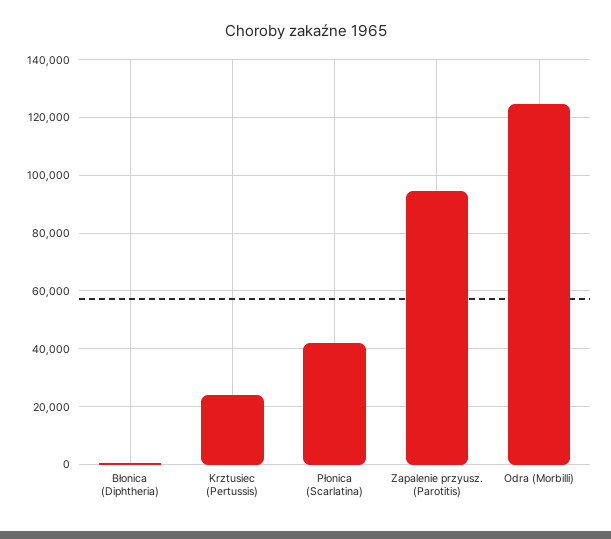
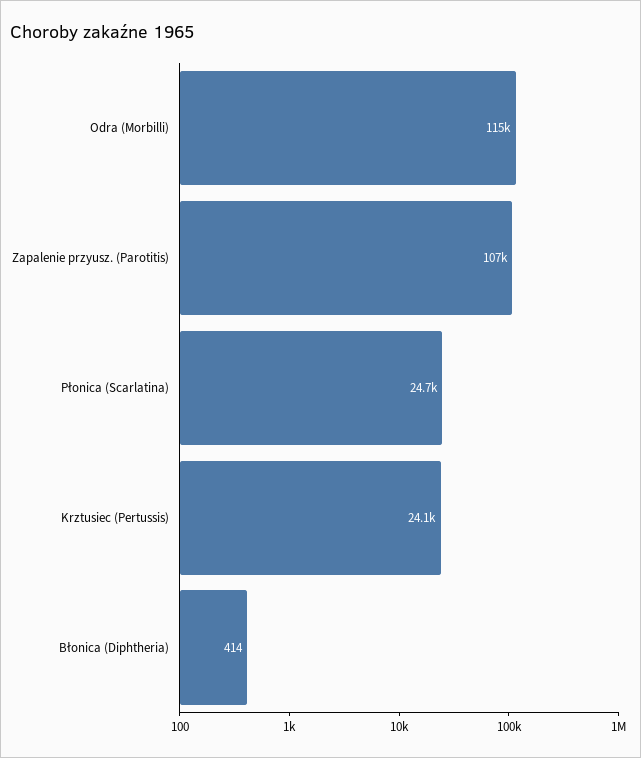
  {
    "Błonica (Diphtheria)": 414,
    "Krztusiec (Pertussis)": 24100,
-   "Płonica (Scarlatina)": 42500,
+   "Płonica (Scarlatina)": 24700,
-   "Zapalenie przyusz. (Parotitis)": 95000,
+   "Zapalenie przyusz. (Parotitis)": 107000,
-   "Odra (Morbilli)": 125000
+   "Odra (Morbilli)": 115000
  }

